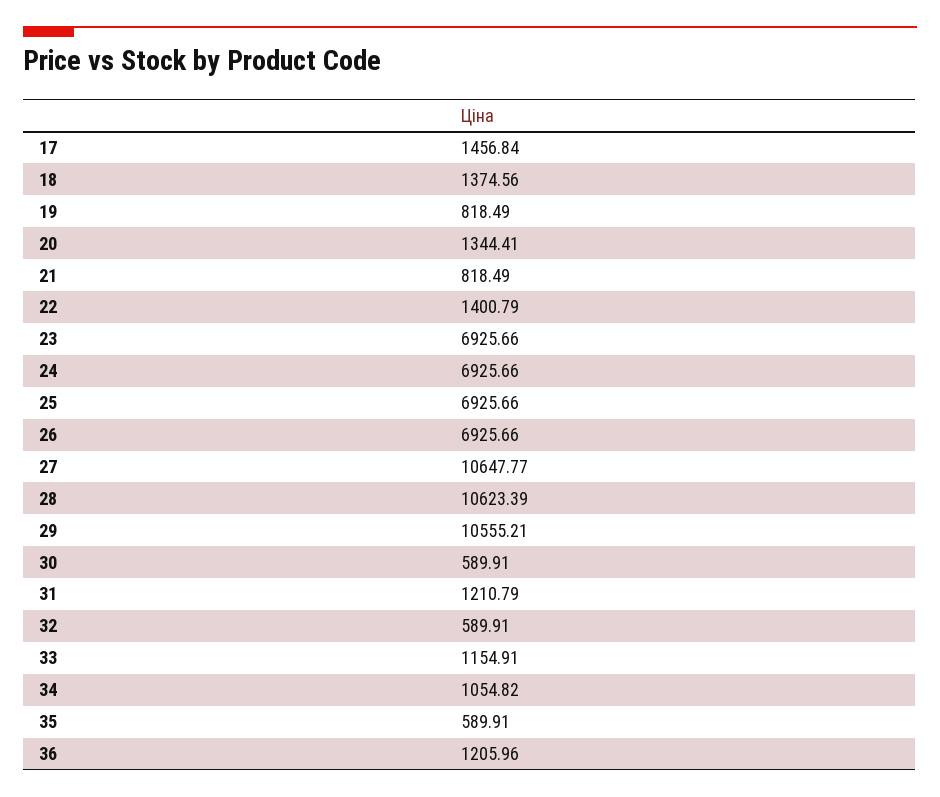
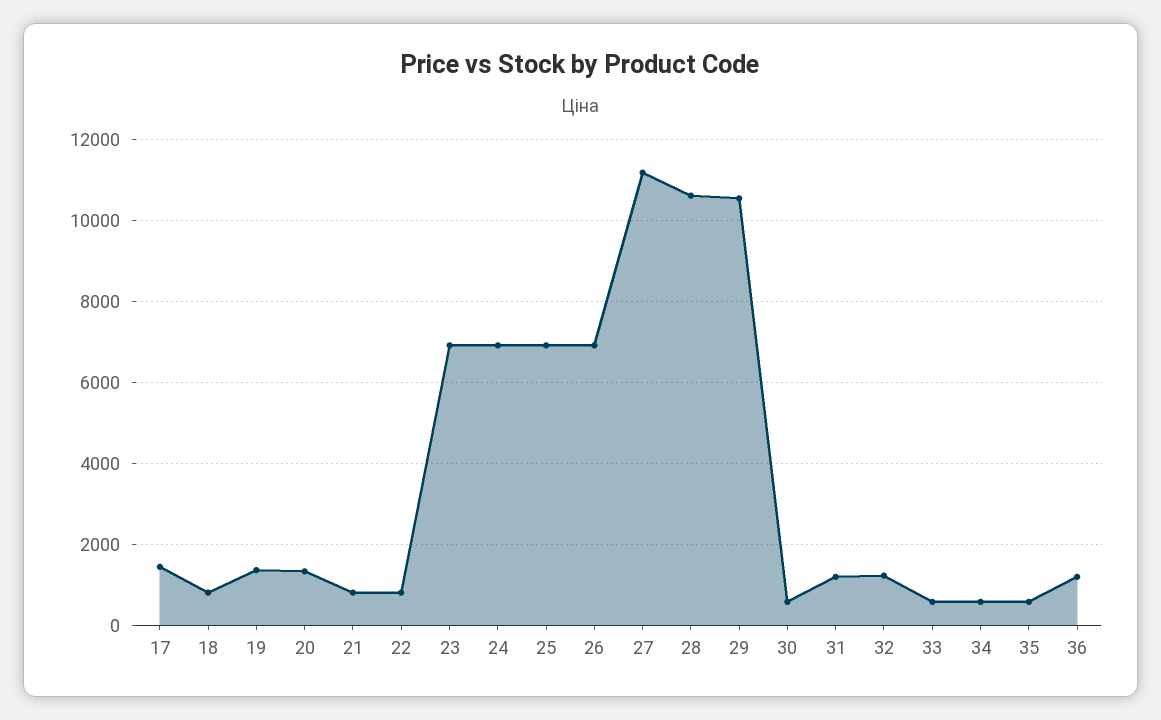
  {
    "17": 1456.84,
-   "18": 1374.56,
+   "18": 800,
-   "19": 818.49,
+   "19": 1400,
    "20": 1344.41,
    "21": 818.49,
-   "22": 1400.79,
+   "22": 800,
    "23": 6925.66,
    "24": 6925.66,
    "25": 6925.66,
    "26": 6925.66,
-   "27": 10647.77,
+   "27": 11200,
    "28": 10623.39,
    "29": 10555.21,
    "30": 589.91,
    "31": 1210.79,
-   "32": 589.91,
+   "32": 1200,
-   "33": 1154.91,
+   "33": 600,
-   "34": 1054.82,
+   "34": 600,
    "35": 589.91,
    "36": 1205.96
  }

